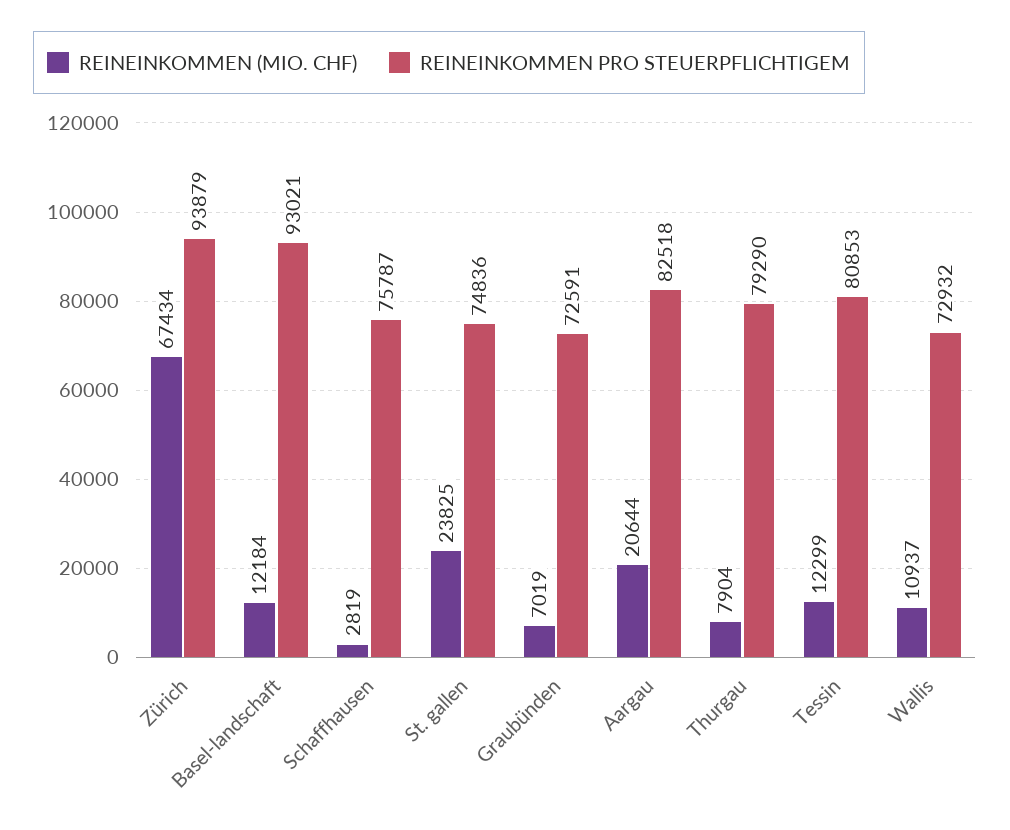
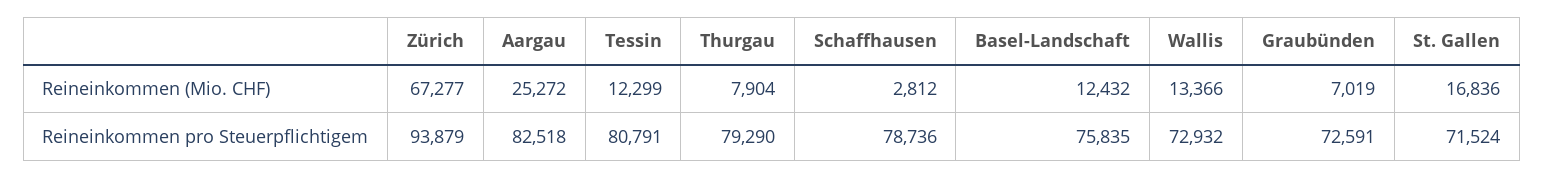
  {
    "REINEINKOMMEN (MIO. CHF)": {
-     "Zürich": 67434,
+     "Zürich": 67277,
-     "Basel-landschaft": 12184,
+     "Basel-landschaft": 12432,
-     "Schaffhausen": 2819,
+     "Schaffhausen": 2812,
-     "St. gallen": 23825,
+     "St. gallen": 16836,
      "Graubünden": 7019,
-     "Aargau": 20644,
+     "Aargau": 25272,
      "Thurgau": 7904,
      "Tessin": 12299,
-     "Wallis": 10937
+     "Wallis": 13366
    },
    "REINEINKOMMEN PRO STEUERPFLICHTIGEM": {
      "Zürich": 93879,
-     "Basel-landschaft": 93021,
+     "Basel-landschaft": 75835,
-     "Schaffhausen": 75787,
+     "Schaffhausen": 78736,
-     "St. gallen": 74836,
+     "St. gallen": 71524,
      "Graubünden": 72591,
      "Aargau": 82518,
      "Thurgau": 79290,
-     "Tessin": 80853,
+     "Tessin": 80791,
      "Wallis": 72932
    }
  }

